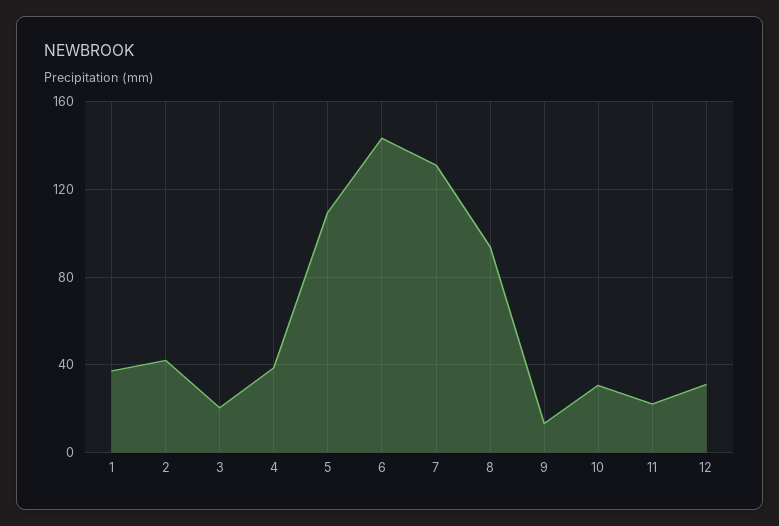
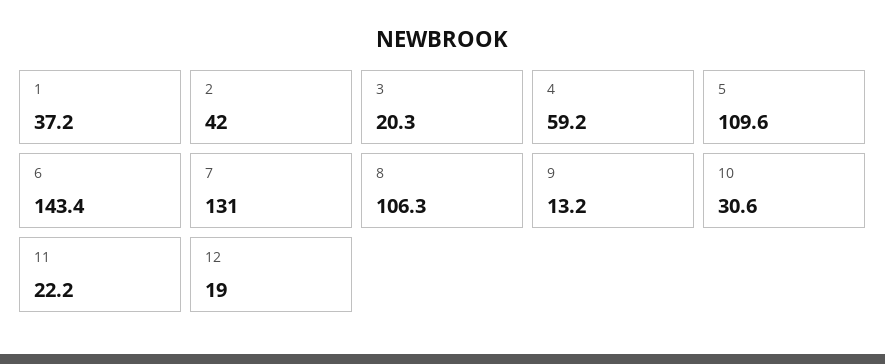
  {
    "1": 37.2,
    "2": 42,
    "3": 20.3,
-   "4": 40,
+   "4": 59.2,
    "5": 109.6,
    "6": 143.4,
    "7": 131,
-   "8": 95,
+   "8": 106.3,
    "9": 13.2,
    "10": 30.6,
    "11": 22.2,
-   "12": 30
+   "12": 19
  }

